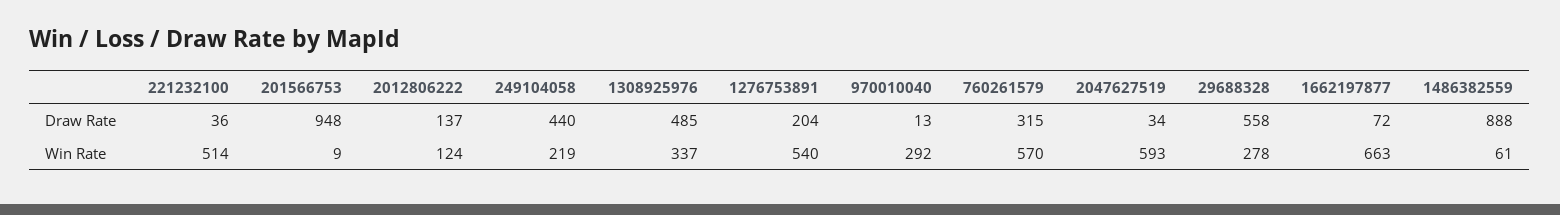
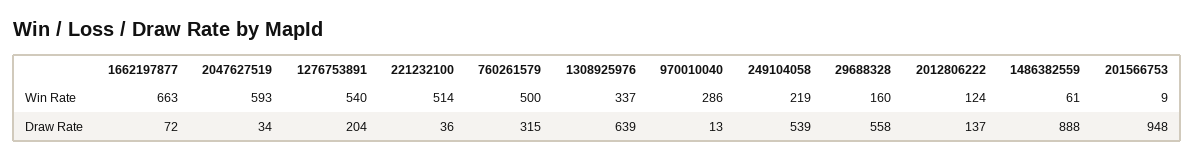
  {
    "221232100": {
      "Draw Rate": 36,
      "Win Rate": 514
    },
    "201566753": {
      "Draw Rate": 948,
      "Win Rate": 9
    },
    "2012806222": {
      "Draw Rate": 137,
      "Win Rate": 124
    },
    "249104058": {
-     "Draw Rate": 440,
+     "Draw Rate": 539,
      "Win Rate": 219
    },
    "1308925976": {
-     "Draw Rate": 485,
+     "Draw Rate": 639,
      "Win Rate": 337
    },
    "1276753891": {
      "Draw Rate": 204,
      "Win Rate": 540
    },
    "970010040": {
      "Draw Rate": 13,
-     "Win Rate": 292
+     "Win Rate": 286
    },
    "760261579": {
      "Draw Rate": 315,
-     "Win Rate": 570
+     "Win Rate": 500
    },
    "2047627519": {
      "Draw Rate": 34,
      "Win Rate": 593
    },
    "29688328": {
      "Draw Rate": 558,
-     "Win Rate": 278
+     "Win Rate": 160
    },
    "1662197877": {
      "Draw Rate": 72,
      "Win Rate": 663
    },
    "1486382559": {
      "Draw Rate": 888,
      "Win Rate": 61
    }
  }

